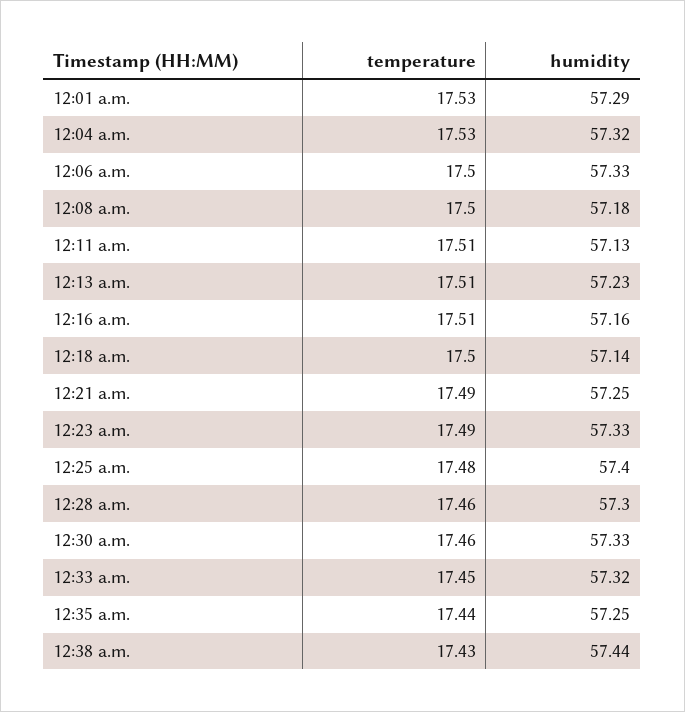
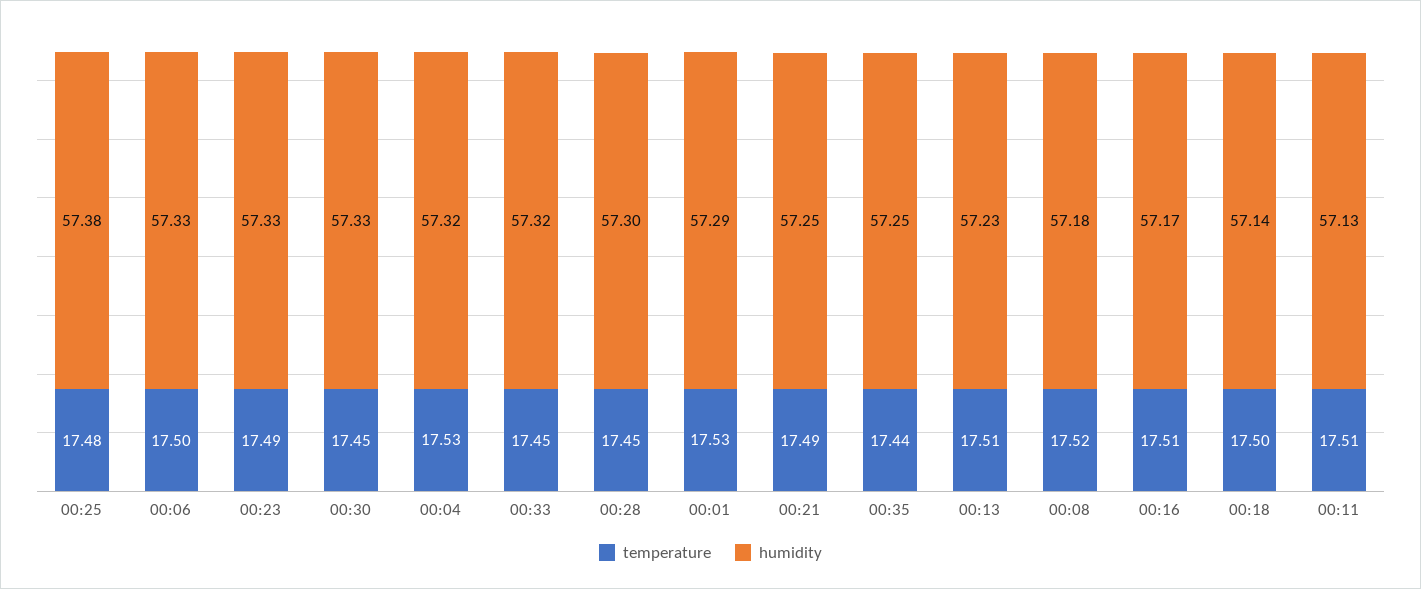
  {
    "temperature": {
      "12:01 a.m.": 17.53,
      "12:04 a.m.": 17.53,
      "12:06 a.m.": 17.5,
-     "12:08 a.m.": 17.5,
+     "12:08 a.m.": 17.52,
      "12:11 a.m.": 17.51,
      "12:13 a.m.": 17.51,
      "12:16 a.m.": 17.51,
      "12:18 a.m.": 17.5,
      "12:21 a.m.": 17.49,
      "12:23 a.m.": 17.49,
      "12:25 a.m.": 17.48,
-     "12:28 a.m.": 17.46,
+     "12:28 a.m.": 17.45,
-     "12:30 a.m.": 17.46,
+     "12:30 a.m.": 17.45,
      "12:33 a.m.": 17.45,
-     "12:35 a.m.": 17.44,
+     "12:35 a.m.": 17.44
-     "12:38 a.m.": 17.43
    },
    "humidity": {
      "12:01 a.m.": 57.29,
      "12:04 a.m.": 57.32,
      "12:06 a.m.": 57.33,
      "12:08 a.m.": 57.18,
      "12:11 a.m.": 57.13,
      "12:13 a.m.": 57.23,
-     "12:16 a.m.": 57.16,
+     "12:16 a.m.": 57.17,
      "12:18 a.m.": 57.14,
      "12:21 a.m.": 57.25,
      "12:23 a.m.": 57.33,
-     "12:25 a.m.": 57.4,
+     "12:25 a.m.": 57.38,
      "12:28 a.m.": 57.3,
      "12:30 a.m.": 57.33,
      "12:33 a.m.": 57.32,
-     "12:35 a.m.": 57.25,
+     "12:35 a.m.": 57.25
-     "12:38 a.m.": 57.44
    }
  }

